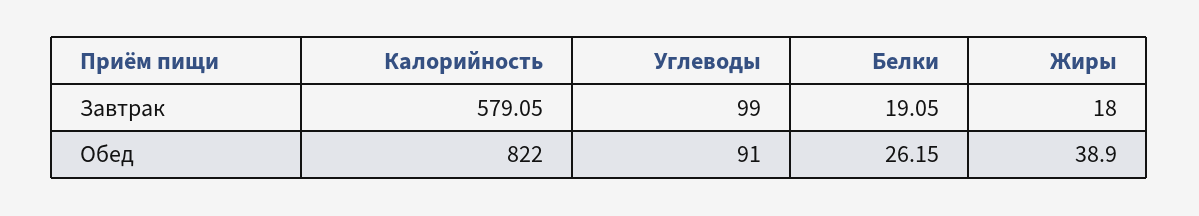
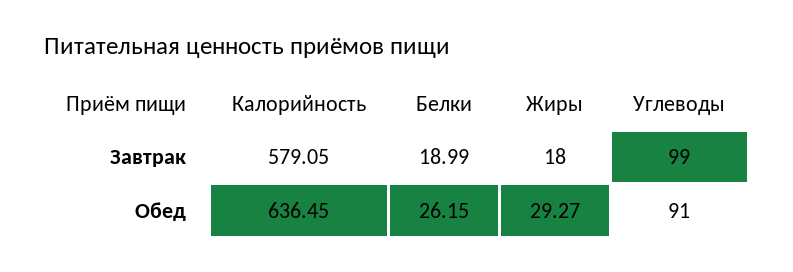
  {
    "Калорийность": {
      "Завтрак": 579.05,
-     "Обед": 822
+     "Обед": 636.45
    },
    "Углеводы": {
      "Завтрак": 99,
      "Обед": 91
    },
    "Белки": {
-     "Завтрак": 19.05,
+     "Завтрак": 18.99,
      "Обед": 26.15
    },
    "Жиры": {
      "Завтрак": 18,
-     "Обед": 38.9
+     "Обед": 29.27
    }
  }

